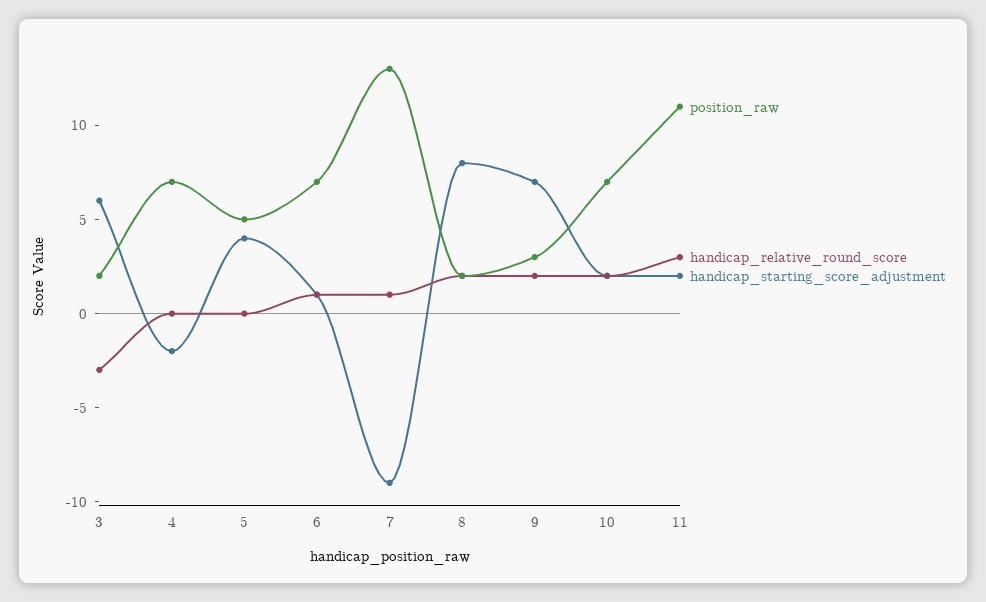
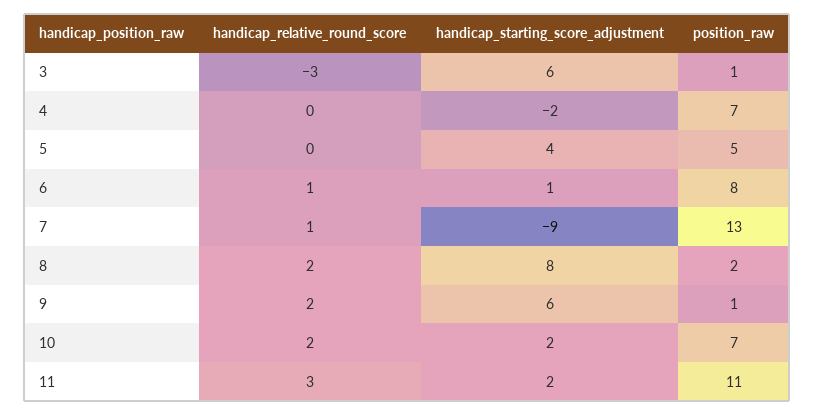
  {
    "position_raw": {
-     "3": 2,
+     "3": 1,
      "4": 7,
      "5": 5,
-     "6": 7,
+     "6": 8,
      "7": 13,
      "8": 2,
-     "9": 3,
+     "9": 1,
      "10": 7,
      "11": 11
    },
    "handicap_relative_round_score": {
      "3": -3,
      "4": 0,
      "5": 0,
      "6": 1,
      "7": 1,
      "8": 2,
      "9": 2,
      "10": 2,
      "11": 3
    },
    "handicap_starting_score_adjustment": {
      "3": 6,
      "4": -2,
      "5": 4,
      "6": 1,
      "7": -9,
      "8": 8,
-     "9": 7,
+     "9": 6,
      "10": 2,
      "11": 2
    }
  }

